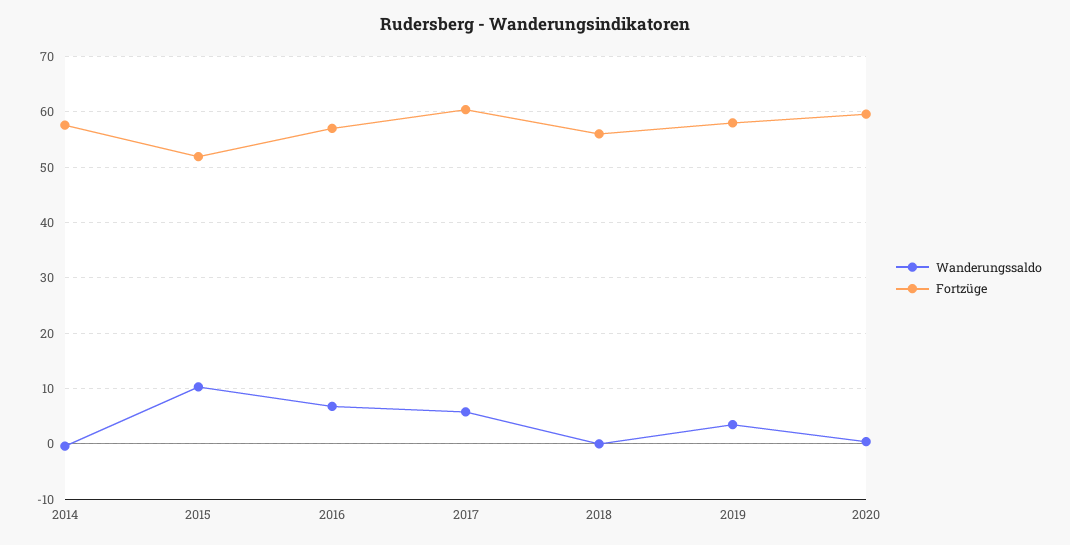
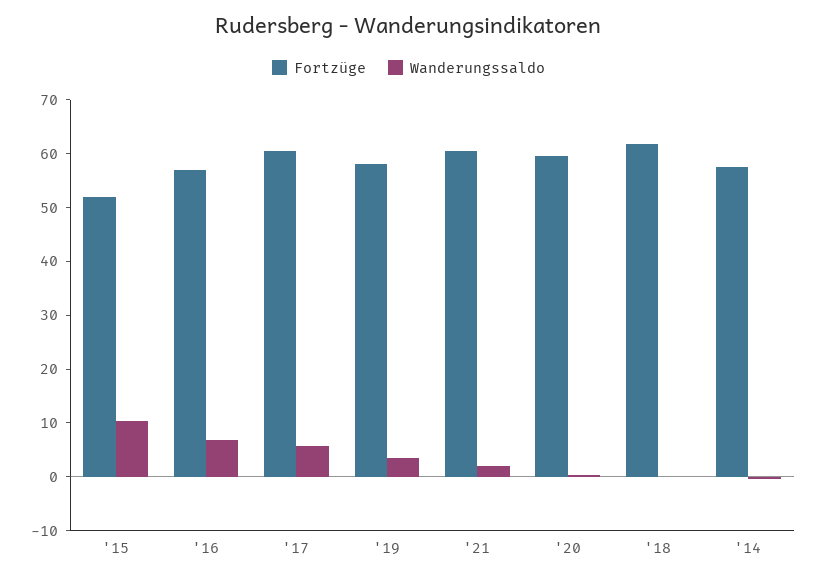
  {
    "Wanderungssaldo": {
      "2014": 0,
      "2015": 10,
      "2016": 6,
      "2017": 6,
      "2018": 0,
      "2019": 4,
-     "2020": 0
+     "2020": 0,
+     "'21": 2
    },
    "Fortzüge": {
      "2014": 58,
      "2015": 52,
      "2016": 58,
      "2017": 60,
-     "2018": 56,
+     "2018": 62,
      "2019": 58,
-     "2020": 60
+     "2020": 60,
+     "'21": 60
    }
  }

